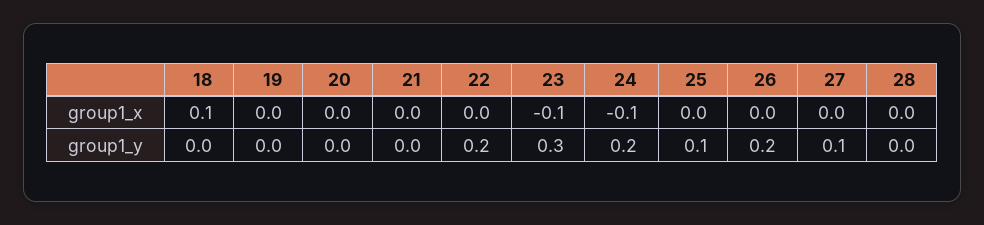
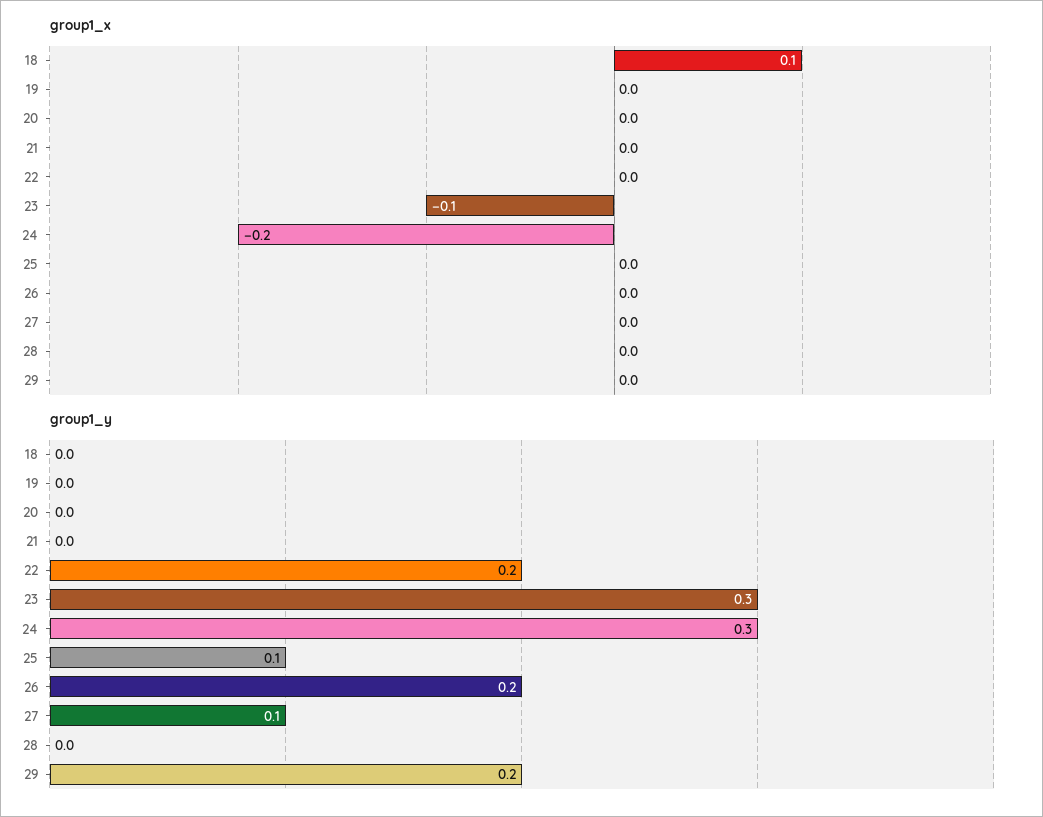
  {
    "group1_x": {
      "18": 0.1,
      "19": 0,
      "20": 0,
      "21": 0,
      "22": 0,
      "23": -0.1,
-     "24": -0.1,
+     "24": -0.2,
      "25": 0,
      "26": 0,
      "27": 0,
-     "28": 0
+     "28": 0,
+     "29": 0
    },
    "group1_y": {
      "18": 0,
      "19": 0,
      "20": 0,
      "21": 0,
      "22": 0.2,
      "23": 0.3,
-     "24": 0.2,
+     "24": 0.3,
      "25": 0.1,
      "26": 0.2,
      "27": 0.1,
-     "28": 0
+     "28": 0,
+     "29": 0.2
    }
  }

